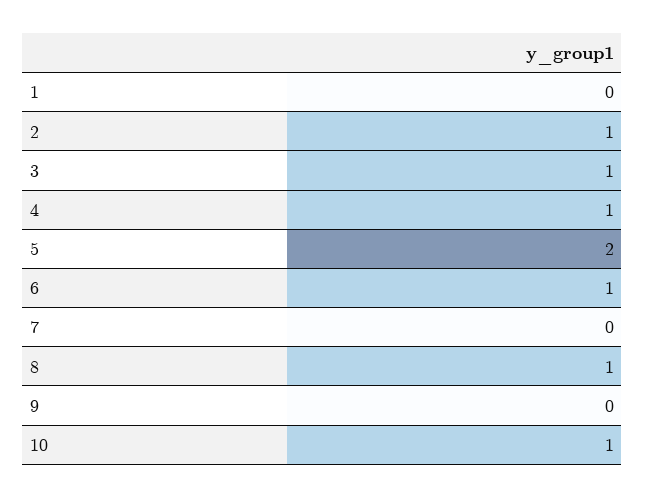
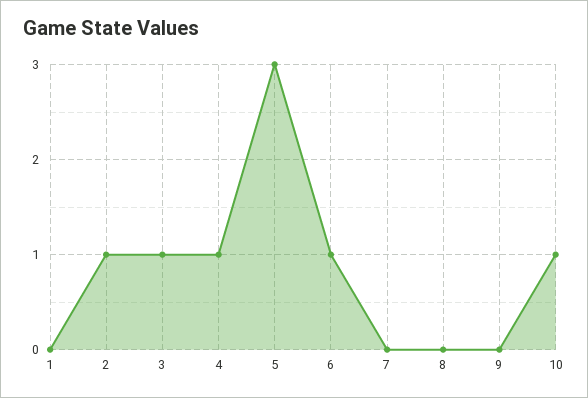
  {
    "1": 0,
    "2": 1,
    "3": 1,
    "4": 1,
-   "5": 2,
+   "5": 3,
    "6": 1,
    "7": 0,
-   "8": 1,
+   "8": 0,
    "9": 0,
    "10": 1
  }

